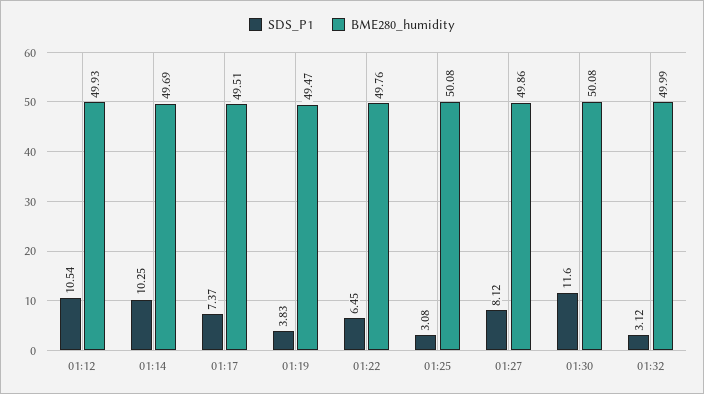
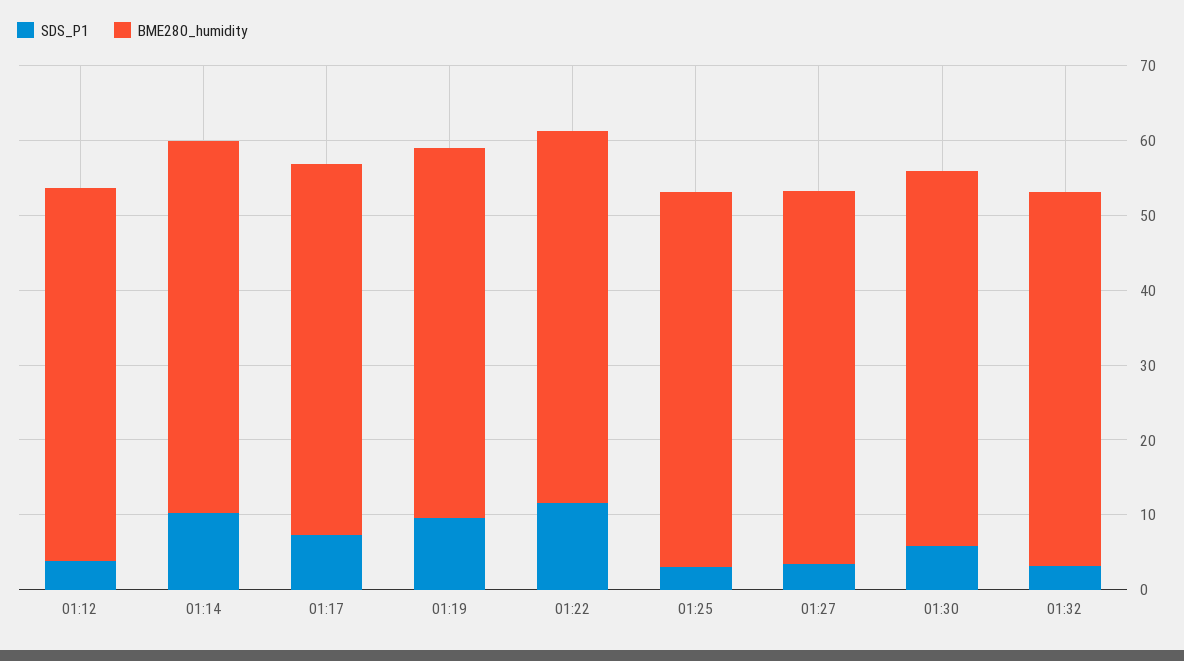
  {
    "SDS_P1": {
-     "01:12": 10.54,
+     "01:12": 4,
      "01:14": 10.25,
      "01:17": 7.37,
-     "01:19": 3.83,
+     "01:19": 10,
-     "01:22": 6.45,
+     "01:22": 12,
      "01:25": 3.08,
-     "01:27": 8.12,
+     "01:27": 4,
-     "01:30": 11.6,
+     "01:30": 6,
      "01:32": 3.12
    },
    "BME280_humidity": {
      "01:12": 49.93,
      "01:14": 49.69,
      "01:17": 49.51,
      "01:19": 49.47,
      "01:22": 49.76,
      "01:25": 50.08,
      "01:27": 49.86,
      "01:30": 50.08,
      "01:32": 49.99
    }
  }

